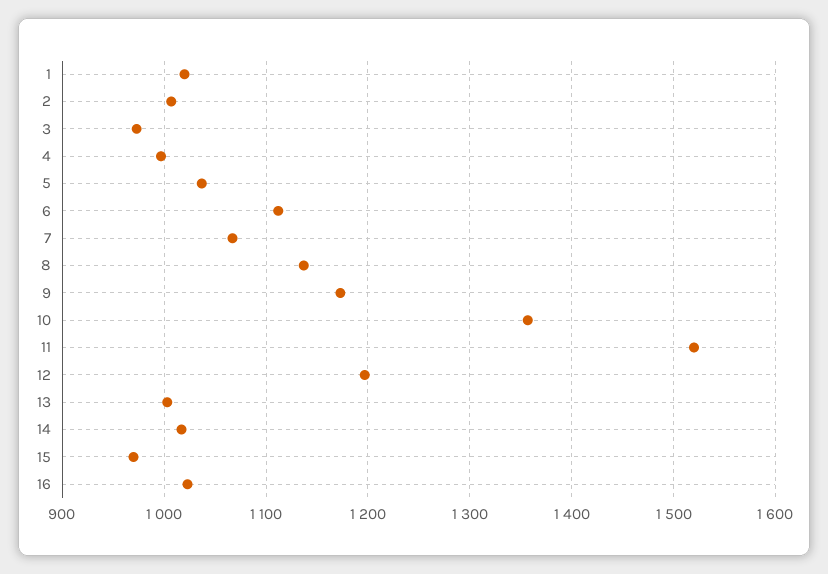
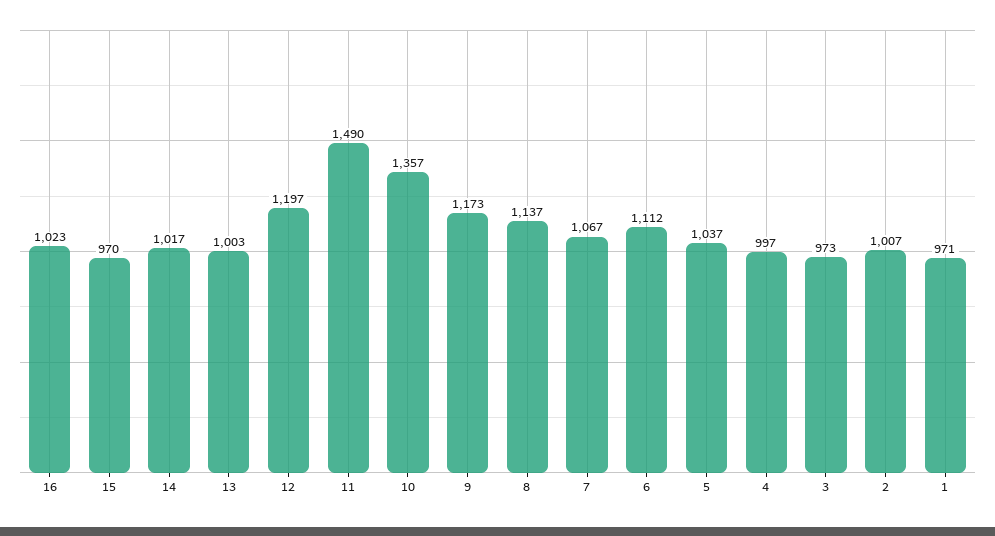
  {
-   "1": 1020,
+   "1": 971,
    "2": 1007,
    "3": 973,
    "4": 997,
    "5": 1037,
    "6": 1112,
    "7": 1067,
    "8": 1137,
    "9": 1173,
    "10": 1357,
-   "11": 1520,
+   "11": 1490,
    "12": 1197,
    "13": 1003,
    "14": 1017,
    "15": 970,
    "16": 1023
  }

